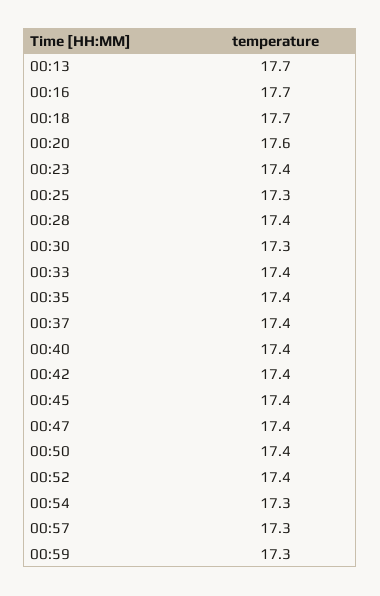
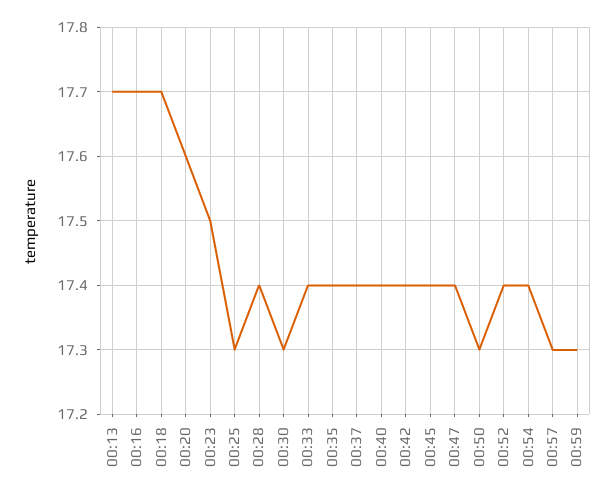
  {
    "00:13": 17.7,
    "00:16": 17.7,
    "00:18": 17.7,
    "00:20": 17.6,
-   "00:23": 17.4,
+   "00:23": 17.5,
    "00:25": 17.3,
    "00:28": 17.4,
    "00:30": 17.3,
    "00:33": 17.4,
    "00:35": 17.4,
    "00:37": 17.4,
    "00:40": 17.4,
    "00:42": 17.4,
    "00:45": 17.4,
    "00:47": 17.4,
-   "00:50": 17.4,
+   "00:50": 17.3,
    "00:52": 17.4,
-   "00:54": 17.3,
+   "00:54": 17.4,
    "00:57": 17.3,
    "00:59": 17.3
  }

